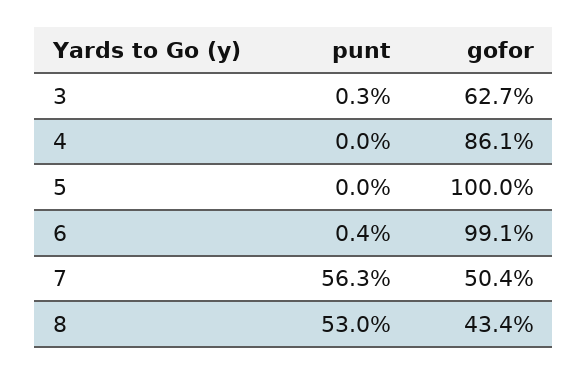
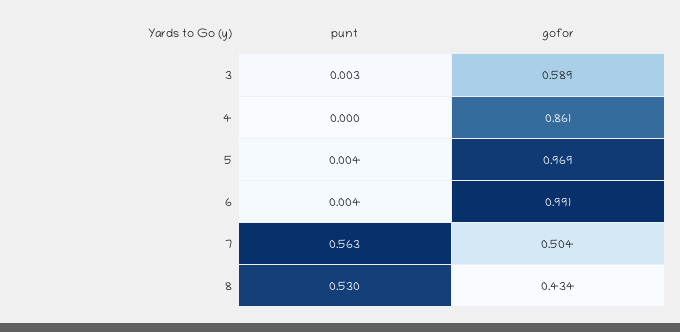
  {
    "punt": {
      "3": 0.003,
      "4": 0,
-     "5": 0,
+     "5": 0.004,
      "6": 0.004,
      "7": 0.563,
      "8": 0.53
    },
    "gofor": {
-     "3": 0.627,
+     "3": 0.589,
      "4": 0.861,
-     "5": 1,
+     "5": 0.969,
      "6": 0.991,
      "7": 0.504,
      "8": 0.434
    }
  }

